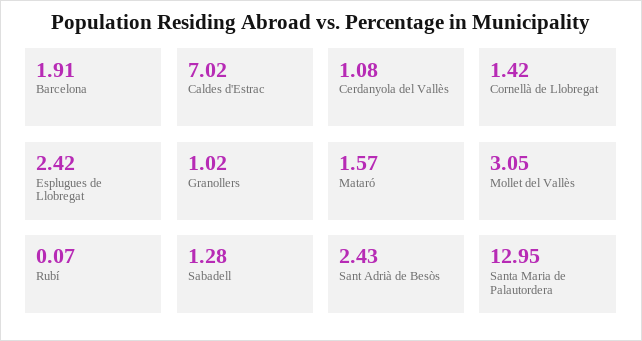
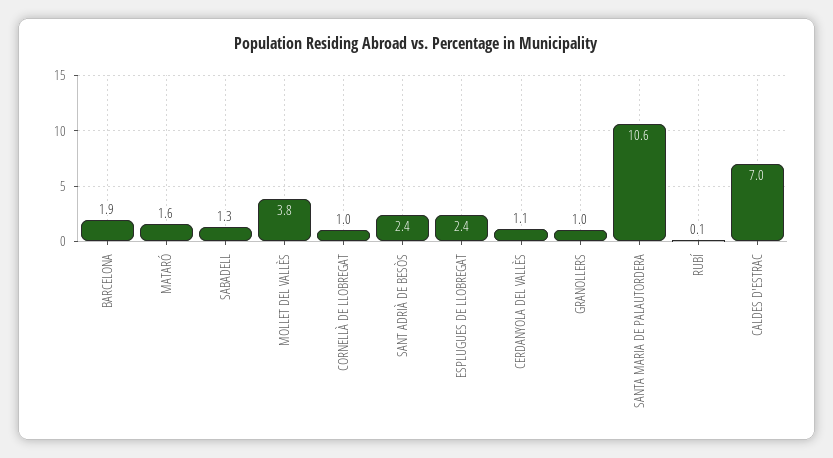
  {
    "Barcelona": 1.91,
    "Caldes d'Estrac": 7.02,
    "Cerdanyola del Vallès": 1.08,
-   "Cornellà de Llobregat": 1.42,
+   "Cornellà de Llobregat": 1,
    "Esplugues de Llobregat": 2.42,
    "Granollers": 1.02,
    "Mataró": 1.57,
-   "Mollet del Vallès": 3.05,
+   "Mollet del Vallès": 3.8,
    "Rubí": 0.07,
    "Sabadell": 1.28,
    "Sant Adrià de Besòs": 2.43,
-   "Santa Maria de Palautordera": 12.95
+   "Santa Maria de Palautordera": 10.6
  }

